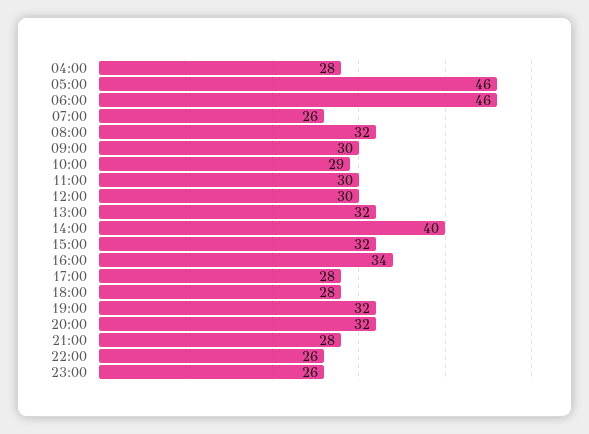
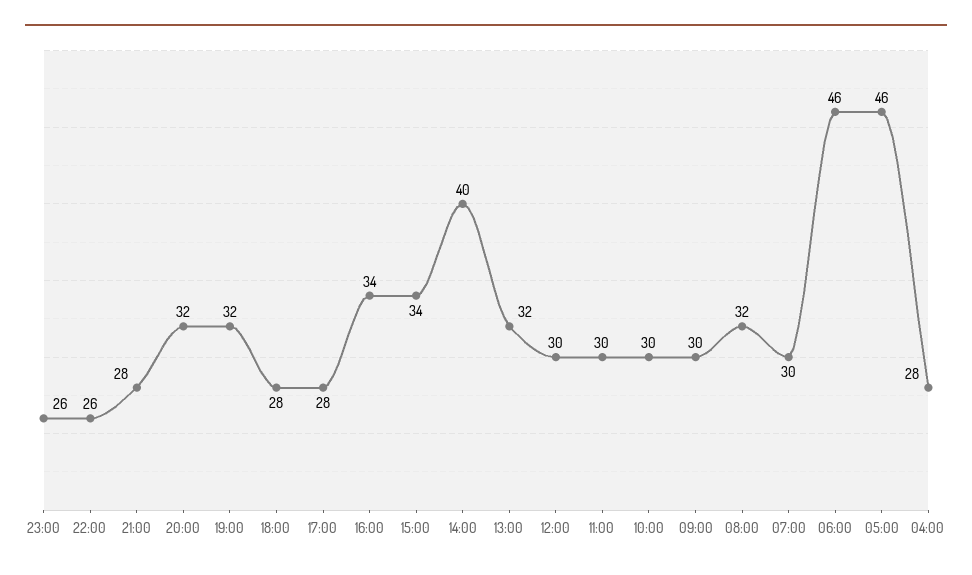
  {
    "04:00": 28,
    "05:00": 46,
    "06:00": 46,
-   "07:00": 26,
+   "07:00": 30,
    "08:00": 32,
    "09:00": 30,
-   "10:00": 29,
+   "10:00": 30,
    "11:00": 30,
    "12:00": 30,
    "13:00": 32,
    "14:00": 40,
-   "15:00": 32,
+   "15:00": 34,
    "16:00": 34,
    "17:00": 28,
    "18:00": 28,
    "19:00": 32,
    "20:00": 32,
    "21:00": 28,
    "22:00": 26,
    "23:00": 26
  }

